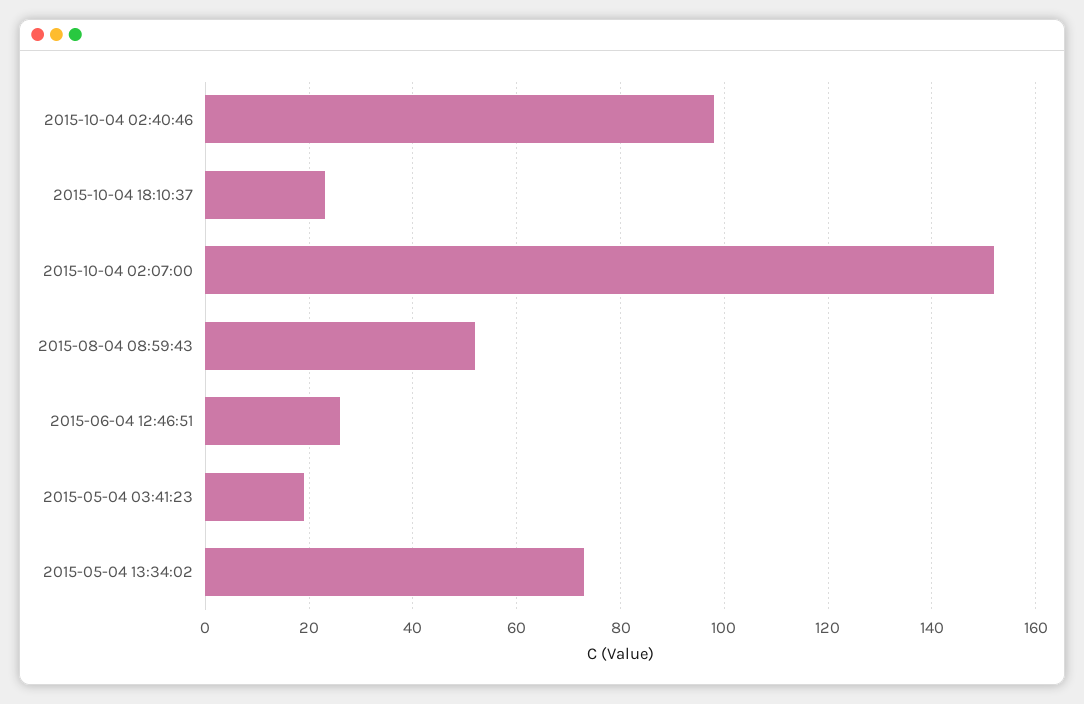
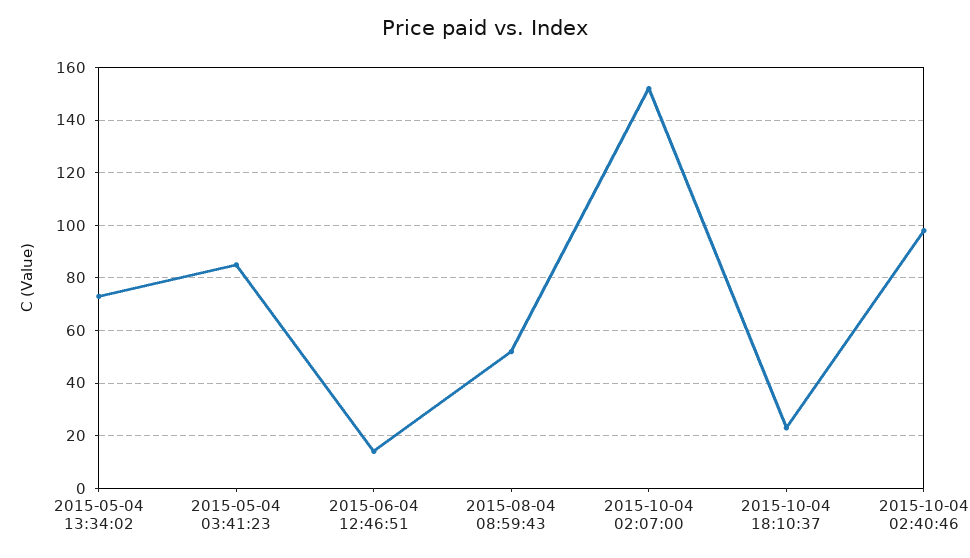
  {
    "2015-10-04 02:40:46": 100,
    "2015-10-04 18:10:37": 25,
    "2015-10-04 02:07:00": 150,
    "2015-08-04 08:59:43": 50,
-   "2015-06-04 12:46:51": 25,
+   "2015-06-04 12:46:51": 15,
-   "2015-05-04 03:41:23": 20,
+   "2015-05-04 03:41:23": 85,
    "2015-05-04 13:34:02": 75
  }

